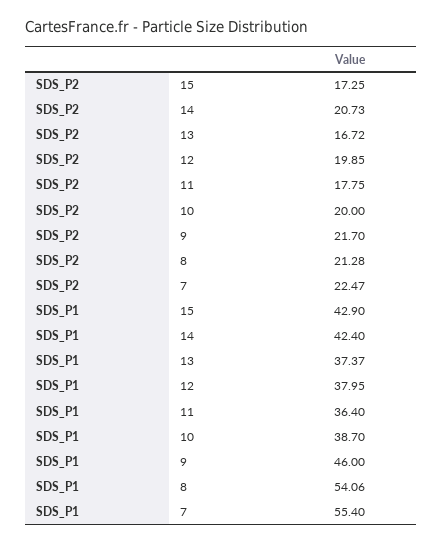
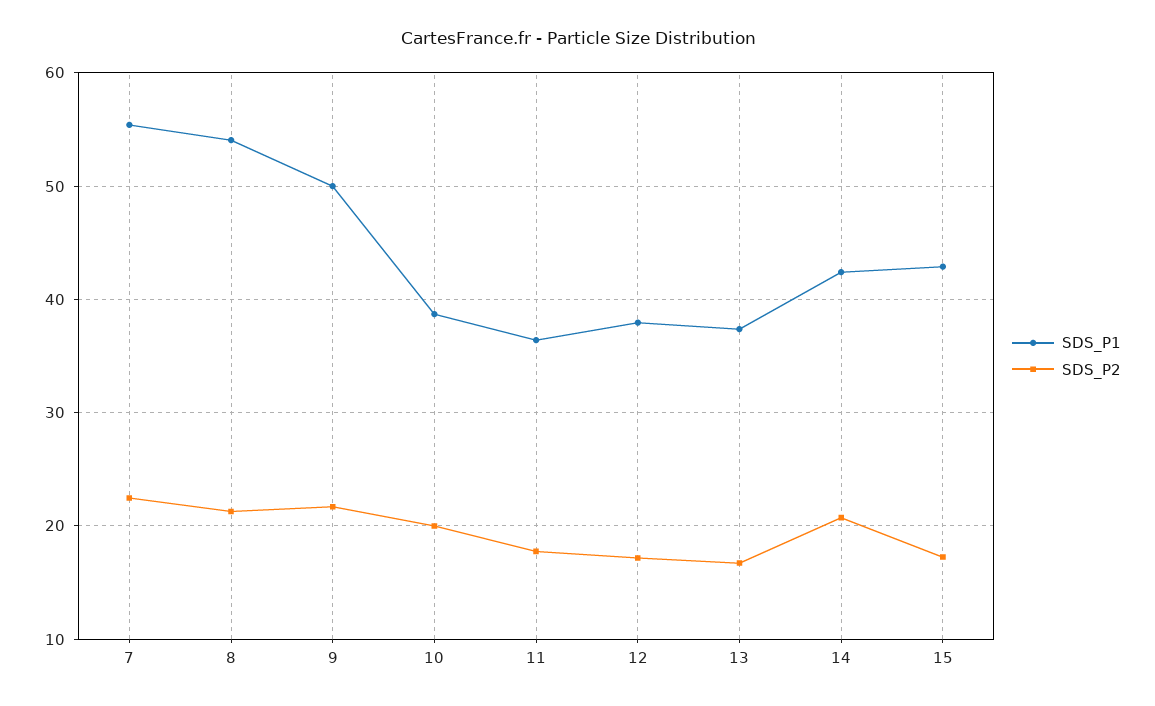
  {
    "SDS_P2": {
      "15": 17.25,
      "14": 20.73,
      "13": 16.72,
-     "12": 19.85,
+     "12": 17,
      "11": 17.75,
      "10": 20,
      "9": 21.7,
      "8": 21.28,
      "7": 22.47
    },
    "SDS_P1": {
      "15": 42.9,
      "14": 42.4,
      "13": 37.37,
      "12": 37.95,
      "11": 36.4,
      "10": 38.7,
-     "9": 46,
+     "9": 50,
      "8": 54.06,
      "7": 55.4
    }
  }

